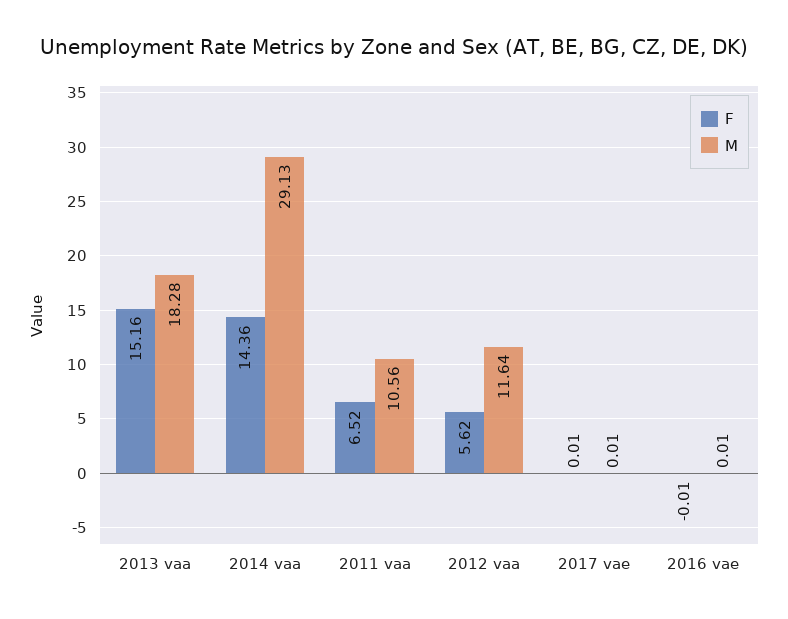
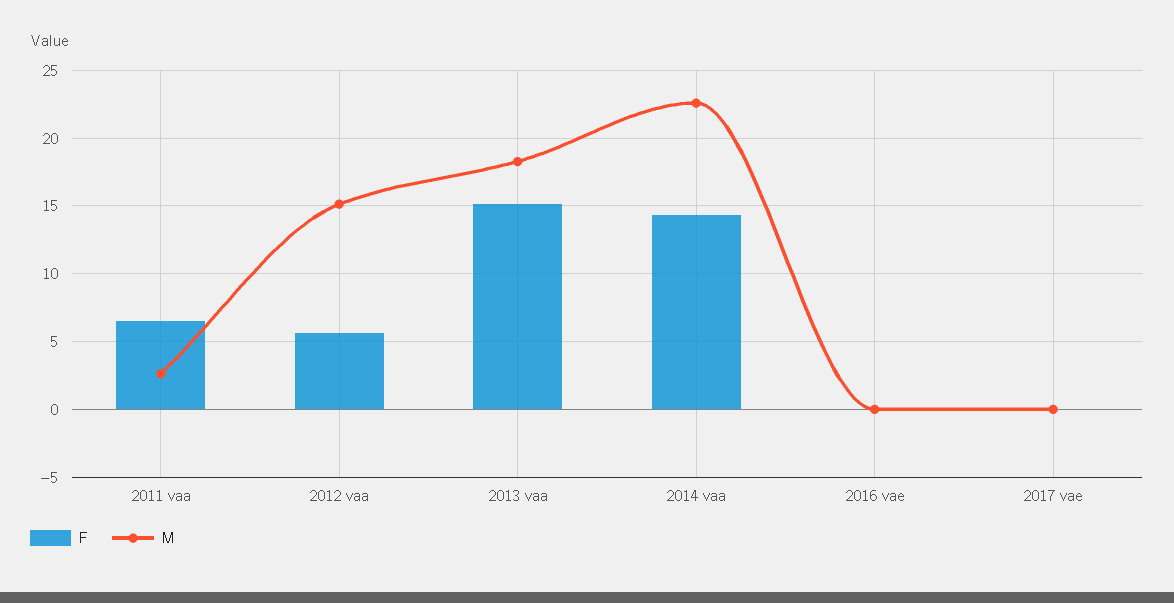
  {
    "F": {
      "2013 vaa": 15.16,
      "2014 vaa": 14.36,
      "2011 vaa": 6.52,
      "2012 vaa": 5.62,
      "2017 vae": 0.01,
      "2016 vae": -0.01
    },
    "M": {
      "2013 vaa": 18.28,
-     "2014 vaa": 29.13,
+     "2014 vaa": 22.5,
-     "2011 vaa": 10.56,
+     "2011 vaa": 2.5,
-     "2012 vaa": 11.64,
+     "2012 vaa": 15,
      "2017 vae": 0.01,
      "2016 vae": 0.01
    }
  }

